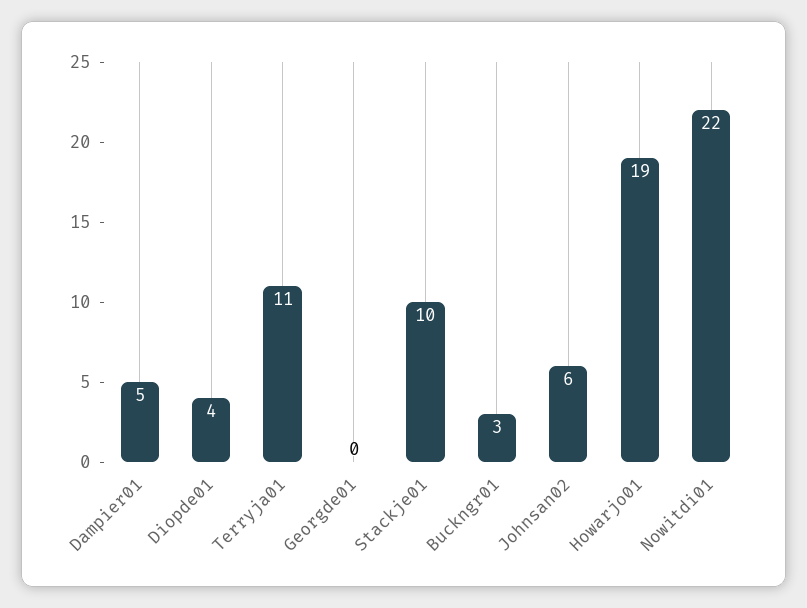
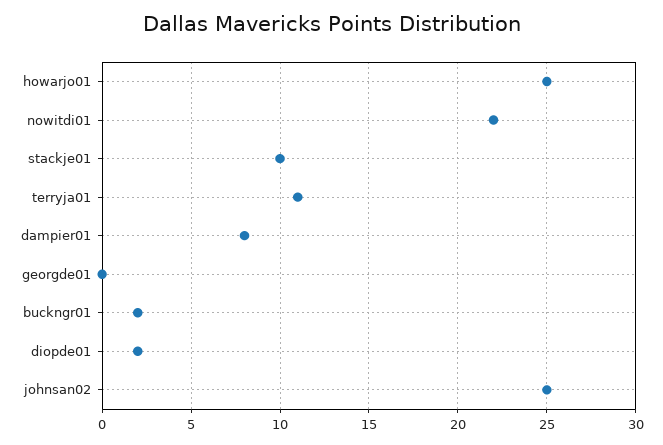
  {
-   "Dampier01": 5,
+   "Dampier01": 8,
-   "Diopde01": 4,
+   "Diopde01": 2,
    "Terryja01": 11,
    "Georgde01": 0,
    "Stackje01": 10,
-   "Buckngr01": 3,
+   "Buckngr01": 2,
-   "Johnsan02": 6,
+   "Johnsan02": 25,
-   "Howarjo01": 19,
+   "Howarjo01": 25,
    "Nowitdi01": 22
  }

